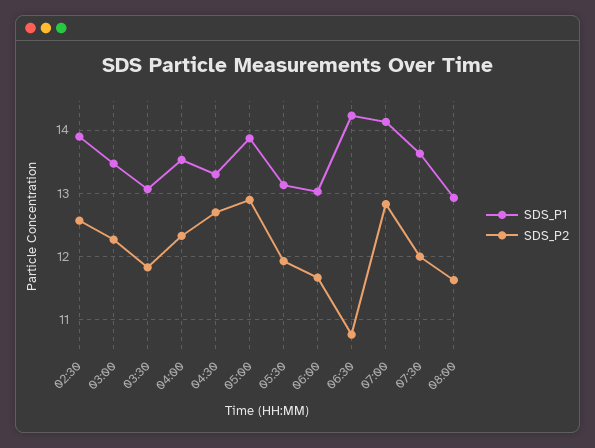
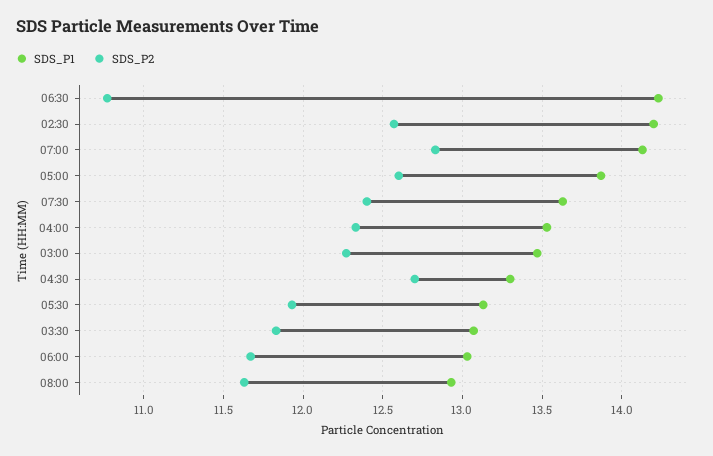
  {
    "SDS_P1": {
-     "02:30": 13.9,
+     "02:30": 14.2,
      "03:00": 13.45,
      "03:30": 13.05,
      "04:00": 13.55,
      "04:30": 13.3,
      "05:00": 13.85,
      "05:30": 13.15,
      "06:00": 13.05,
      "06:30": 14.25,
      "07:00": 14.15,
      "07:30": 13.65,
      "08:00": 12.95
    },
    "SDS_P2": {
      "02:30": 12.55,
      "03:00": 12.25,
      "03:30": 11.85,
      "04:00": 12.35,
      "04:30": 12.7,
-     "05:00": 12.9,
+     "05:00": 12.6,
      "05:30": 11.95,
      "06:00": 11.65,
      "06:30": 10.75,
      "07:00": 12.85,
-     "07:30": 12,
+     "07:30": 12.4,
      "08:00": 11.65
    }
  }

